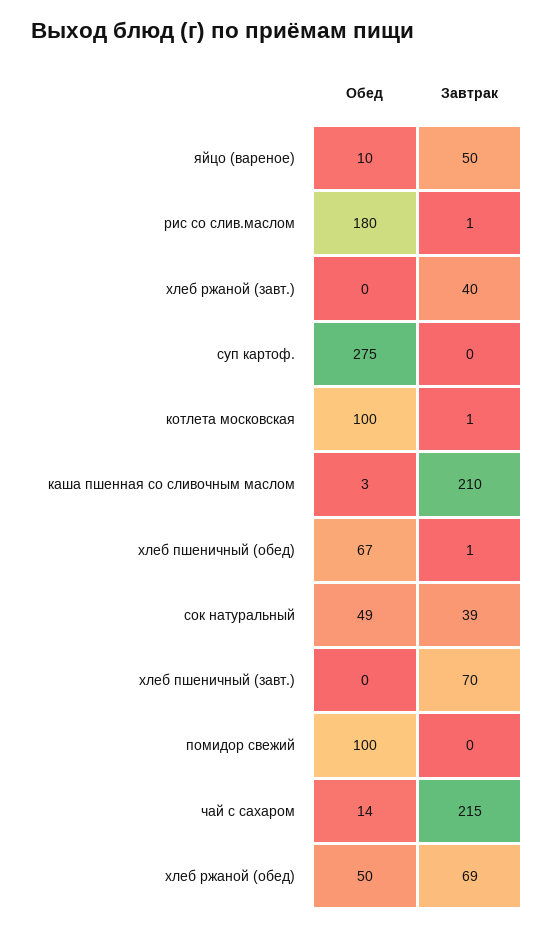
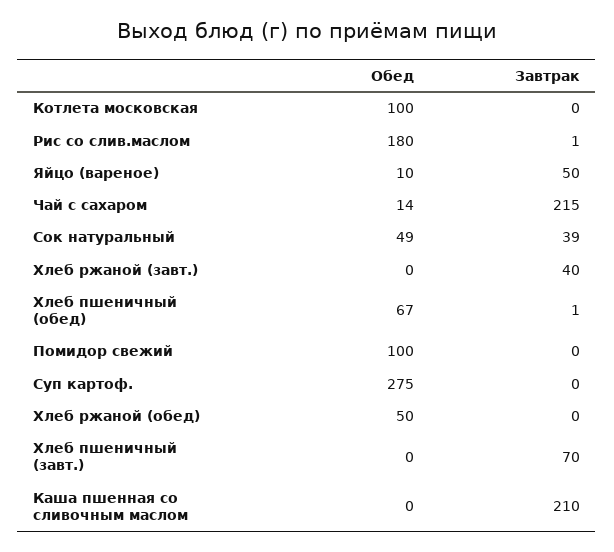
  {
    "Обед": {
      "яйцо (вареное)": 10,
      "рис со слив.маслом": 180,
      "хлеб ржаной (завт.)": 0,
      "суп картоф.": 275,
      "котлета московская": 100,
-     "каша пшенная со сливочным маслом": 3,
+     "каша пшенная со сливочным маслом": 0,
      "хлеб пшеничный (обед)": 67,
      "сок натуральный": 49,
      "хлеб пшеничный (завт.)": 0,
      "помидор свежий": 100,
      "чай с сахаром": 14,
      "хлеб ржаной (обед)": 50
    },
    "Завтрак": {
      "яйцо (вареное)": 50,
      "рис со слив.маслом": 1,
      "хлеб ржаной (завт.)": 40,
      "суп картоф.": 0,
-     "котлета московская": 1,
+     "котлета московская": 0,
      "каша пшенная со сливочным маслом": 210,
      "хлеб пшеничный (обед)": 1,
      "сок натуральный": 39,
      "хлеб пшеничный (завт.)": 70,
      "помидор свежий": 0,
      "чай с сахаром": 215,
-     "хлеб ржаной (обед)": 69
+     "хлеб ржаной (обед)": 0
    }
  }

